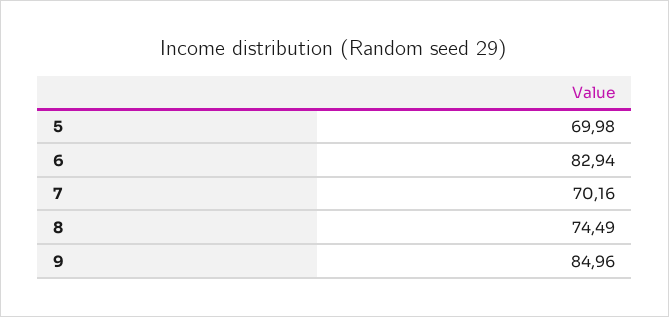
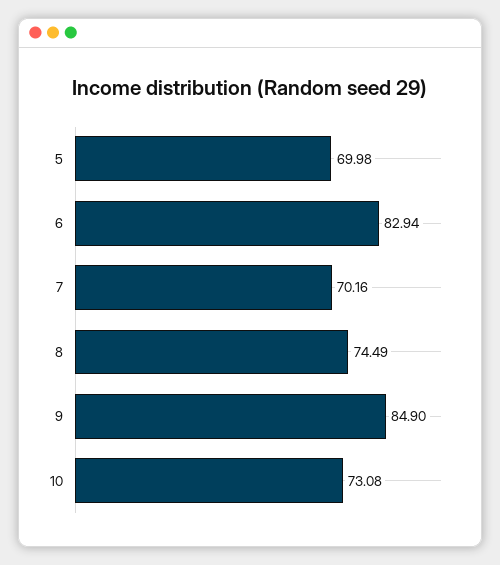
  {
    "5": 69.98,
    "6": 82.94,
    "7": 70.16,
    "8": 74.49,
-   "9": 84.96
+   "9": 84.9,
+   "10": 73.08
  }

